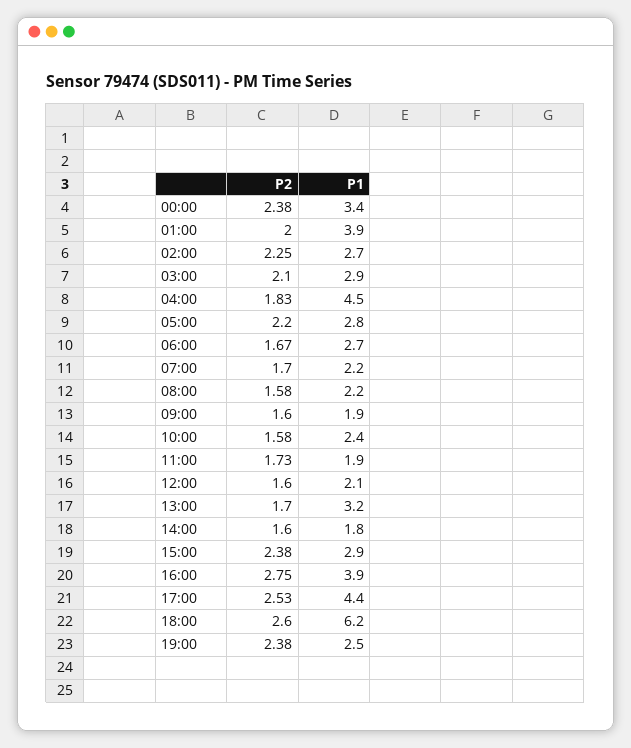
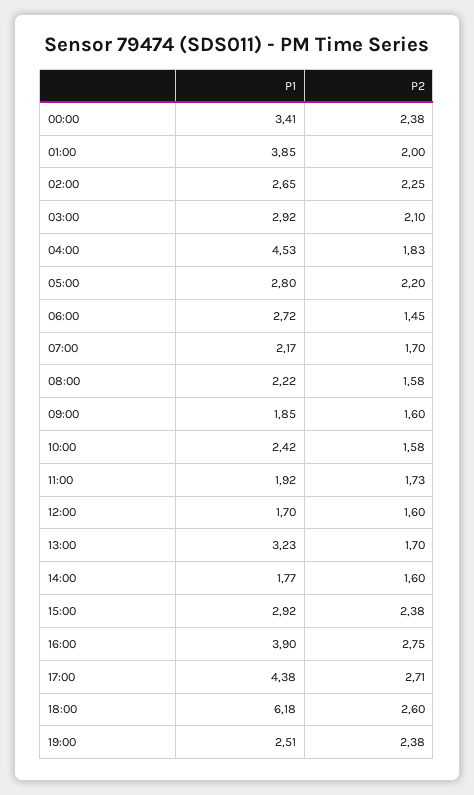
  {
    "P2": {
      "00:00": 2.38,
      "01:00": 2,
      "02:00": 2.25,
      "03:00": 2.1,
      "04:00": 1.83,
      "05:00": 2.2,
-     "06:00": 1.67,
+     "06:00": 1.45,
      "07:00": 1.7,
      "08:00": 1.58,
      "09:00": 1.6,
      "10:00": 1.58,
      "11:00": 1.73,
      "12:00": 1.6,
      "13:00": 1.7,
      "14:00": 1.6,
      "15:00": 2.38,
      "16:00": 2.75,
-     "17:00": 2.53,
+     "17:00": 2.71,
      "18:00": 2.6,
      "19:00": 2.38
    },
    "P1": {
      "00:00": 3.41,
      "01:00": 3.85,
      "02:00": 2.65,
      "03:00": 2.92,
      "04:00": 4.53,
      "05:00": 2.8,
      "06:00": 2.72,
      "07:00": 2.17,
      "08:00": 2.22,
      "09:00": 1.85,
      "10:00": 2.42,
      "11:00": 1.92,
-     "12:00": 2.1,
+     "12:00": 1.7,
      "13:00": 3.23,
      "14:00": 1.77,
      "15:00": 2.92,
      "16:00": 3.9,
      "17:00": 4.38,
      "18:00": 6.18,
      "19:00": 2.51
    }
  }

